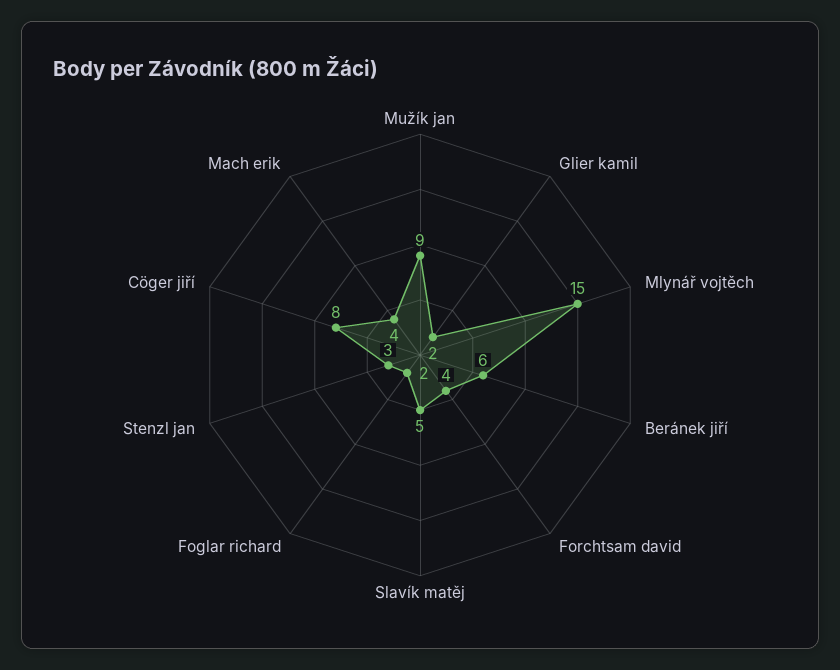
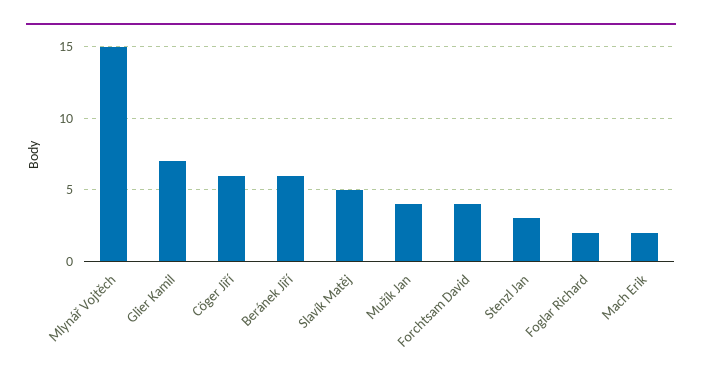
  {
-   "Mužík jan": 9,
+   "Mužík jan": 4,
-   "Glier kamil": 2,
+   "Glier kamil": 7,
    "Mlynář vojtěch": 15,
    "Beránek jiří": 6,
    "Forchtsam david": 4,
    "Slavík matěj": 5,
    "Foglar richard": 2,
    "Stenzl jan": 3,
-   "Cöger jiří": 8,
+   "Cöger jiří": 6,
-   "Mach erik": 4
+   "Mach erik": 2
  }

